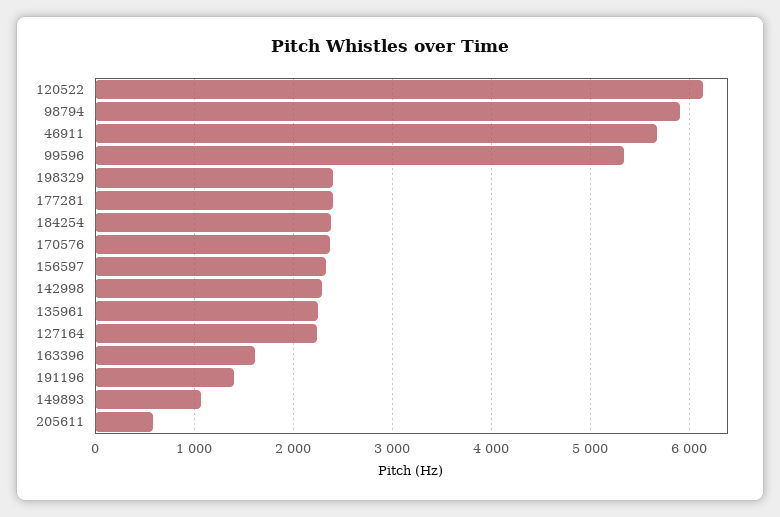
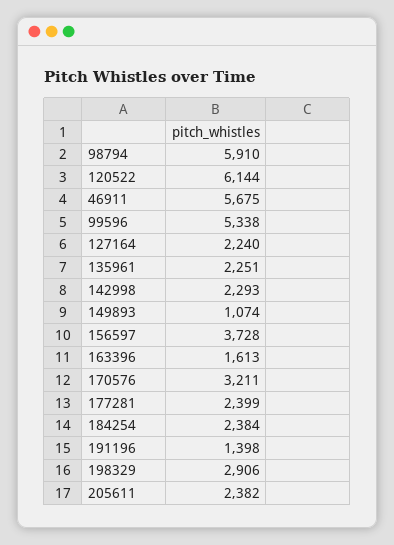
  {
    "120522": 6144,
    "98794": 5910,
    "46911": 5675,
    "99596": 5338,
-   "198329": 2400,
+   "198329": 2906,
    "177281": 2399,
    "184254": 2384,
-   "170576": 2400,
+   "170576": 3211,
-   "156597": 2300,
+   "156597": 3728,
    "142998": 2293,
    "135961": 2251,
    "127164": 2240,
    "163396": 1613,
    "191196": 1398,
    "149893": 1074,
-   "205611": 600
+   "205611": 2382
  }

